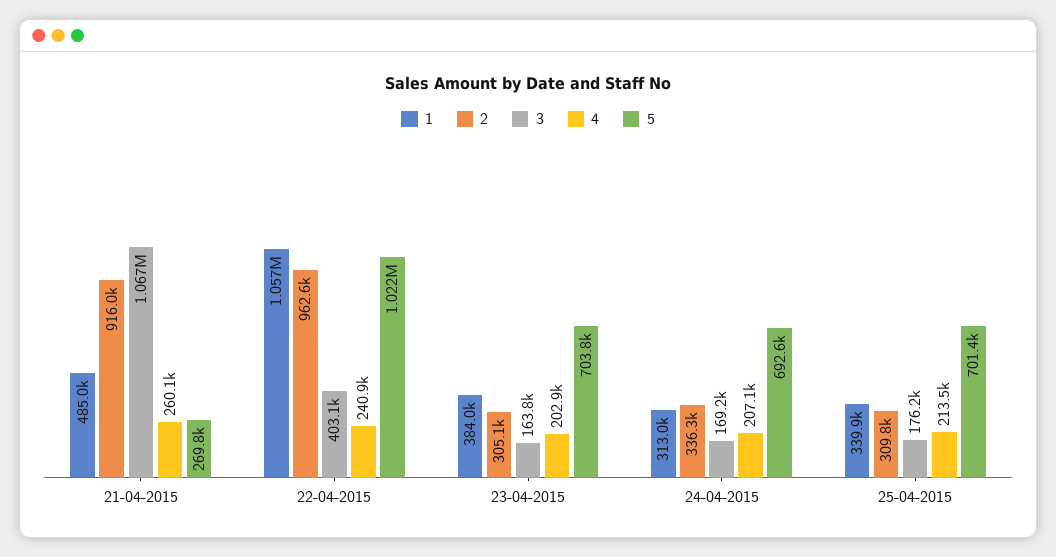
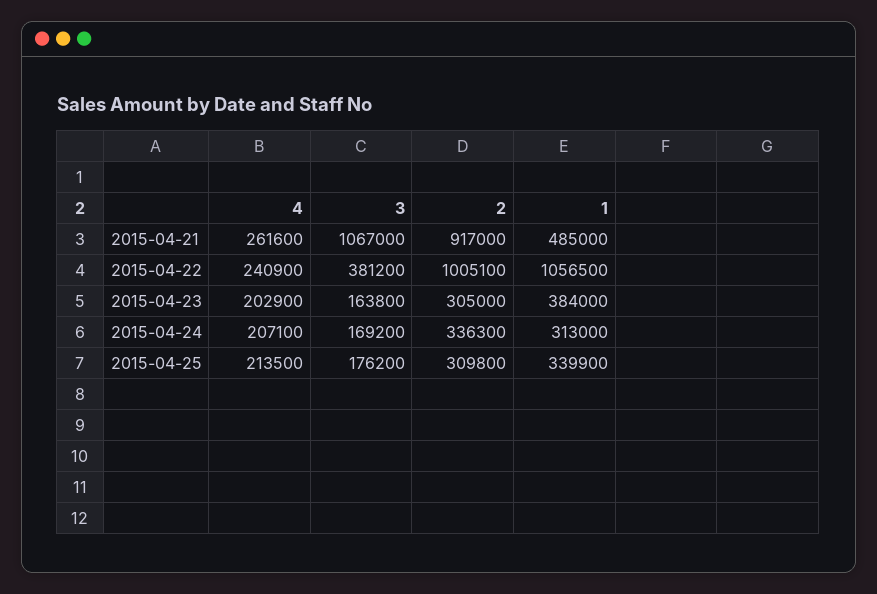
  {
    "1": {
      "21-04-2015": 485000,
      "22-04-2015": 1056500,
      "23-04-2015": 384000,
      "24-04-2015": 313000,
      "25-04-2015": 339900
    },
    "2": {
-     "21-04-2015": 916000,
+     "21-04-2015": 917000,
-     "22-04-2015": 962600,
+     "22-04-2015": 1005100,
-     "23-04-2015": 305100,
+     "23-04-2015": 305000,
      "24-04-2015": 336300,
      "25-04-2015": 309800
    },
    "3": {
      "21-04-2015": 1067000,
-     "22-04-2015": 403100,
+     "22-04-2015": 381200,
      "23-04-2015": 163800,
      "24-04-2015": 169200,
      "25-04-2015": 176200
    },
    "4": {
-     "21-04-2015": 260100,
+     "21-04-2015": 261600,
      "22-04-2015": 240900,
      "23-04-2015": 202900,
      "24-04-2015": 207100,
      "25-04-2015": 213500
-   },
+   }
-   "5": {
-     "21-04-2015": 269800,
-     "22-04-2015": 1022000,
-     "23-04-2015": 703800,
-     "24-04-2015": 692600,
-     "25-04-2015": 701400
-   }
  }

